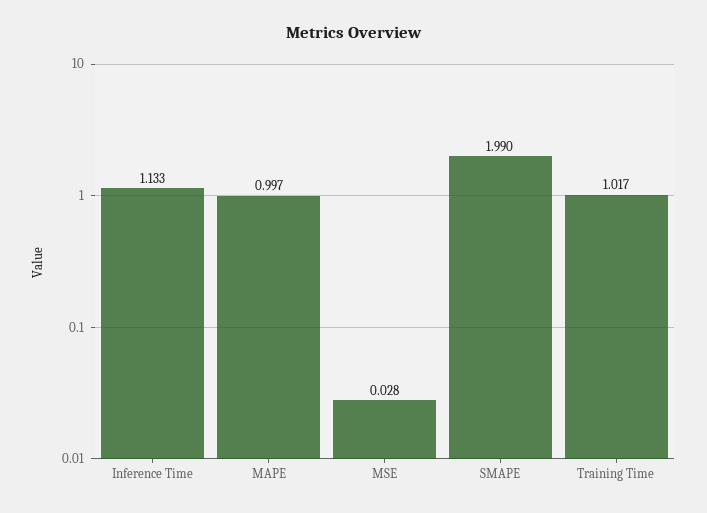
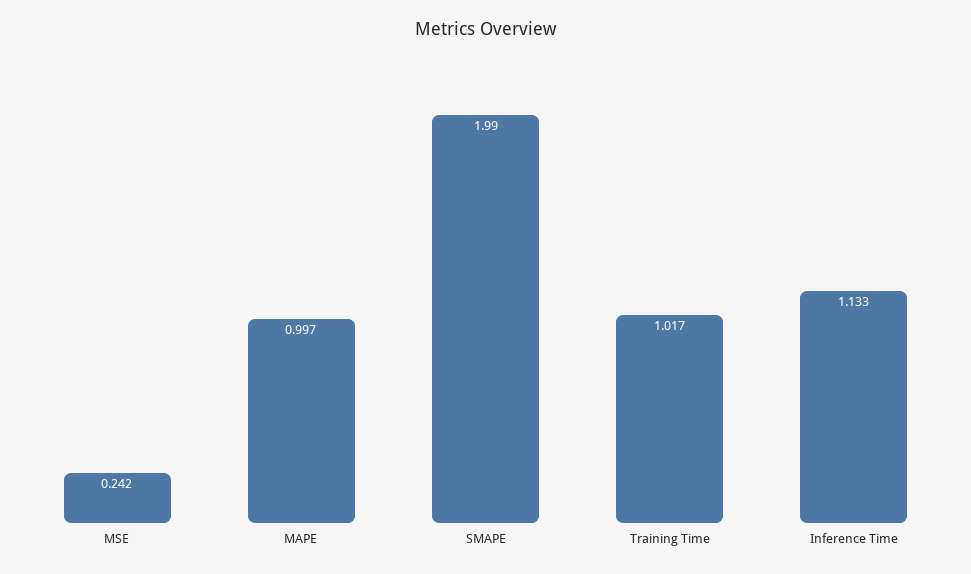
  {
    "Inference Time": 1.133,
    "MAPE": 0.997,
-   "MSE": 0.028,
+   "MSE": 0.242,
    "SMAPE": 1.99,
    "Training Time": 1.017
  }

